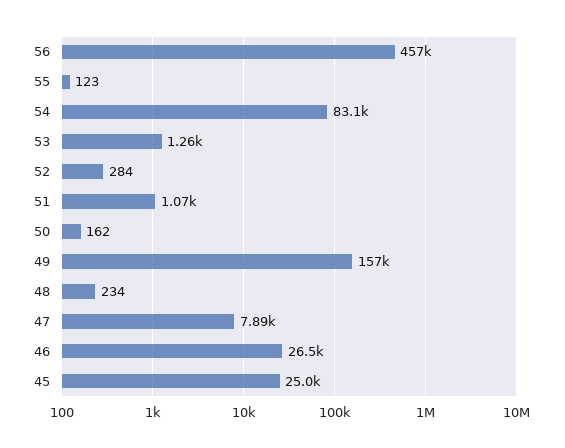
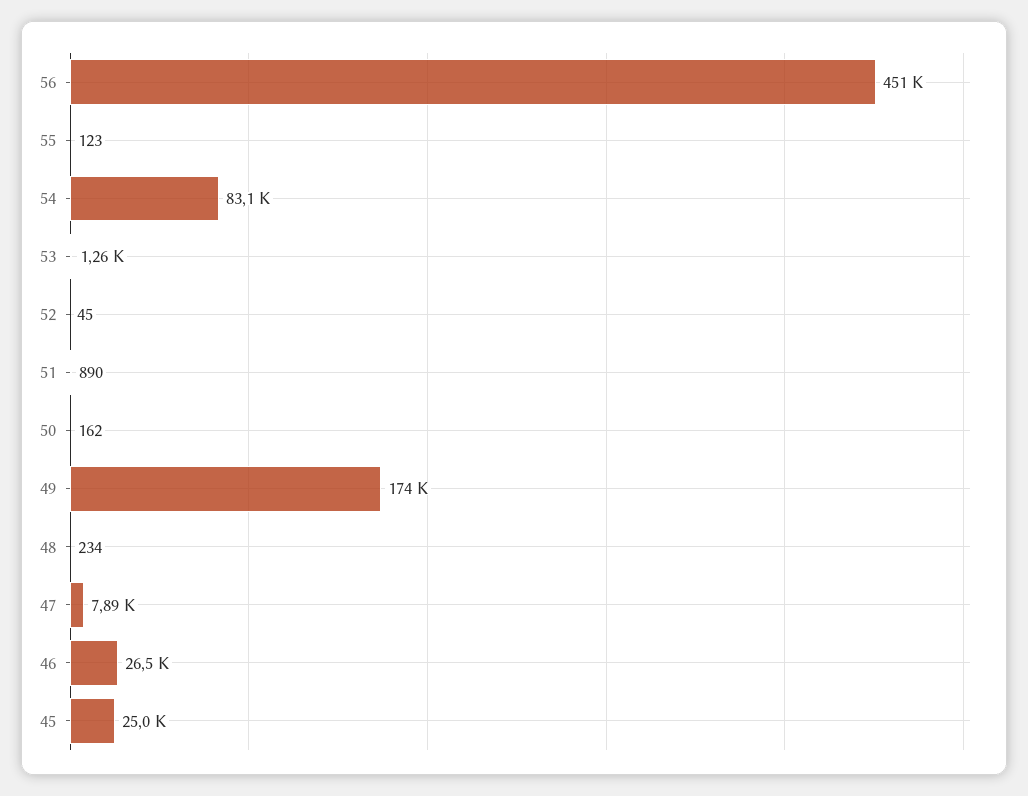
  {
-   "56": 457000,
+   "56": 451000,
    "55": 123,
    "54": 83100,
    "53": 1260,
-   "52": 284,
+   "52": 45,
-   "51": 1070,
+   "51": 890,
    "50": 162,
-   "49": 157000,
+   "49": 174000,
    "48": 234,
    "47": 7890,
    "46": 26500,
    "45": 25000
  }

